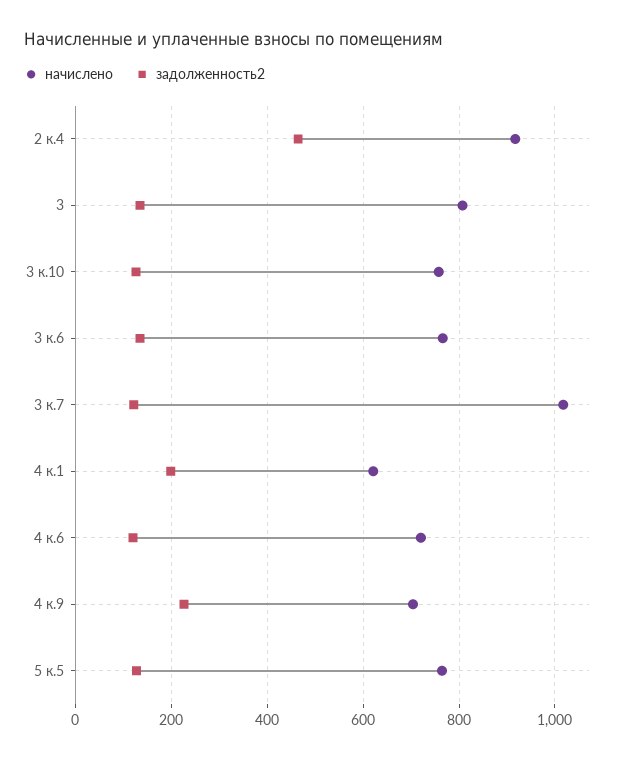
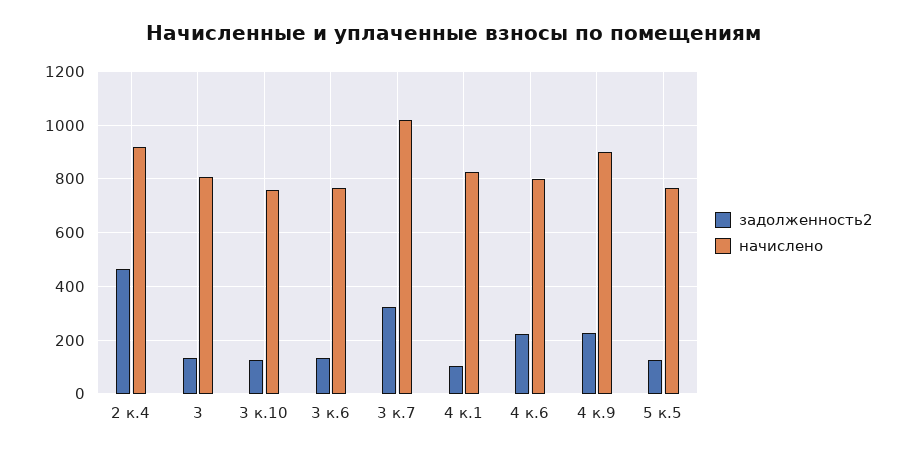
  {
    "начислено": {
      "2 к.4": 920,
      "3": 800,
      "3 к.10": 760,
      "3 к.6": 760,
      "3 к.7": 1020,
-     "4 к.1": 620,
+     "4 к.1": 825,
-     "4 к.6": 720,
+     "4 к.6": 800,
-     "4 к.9": 700,
+     "4 к.9": 900,
      "5 к.5": 760
    },
    "задолженность2": {
      "2 к.4": 460,
      "3": 140,
      "3 к.10": 120,
      "3 к.6": 140,
-     "3 к.7": 120,
+     "3 к.7": 325,
-     "4 к.1": 200,
+     "4 к.1": 100,
-     "4 к.6": 120,
+     "4 к.6": 225,
      "4 к.9": 220,
      "5 к.5": 120
    }
  }

